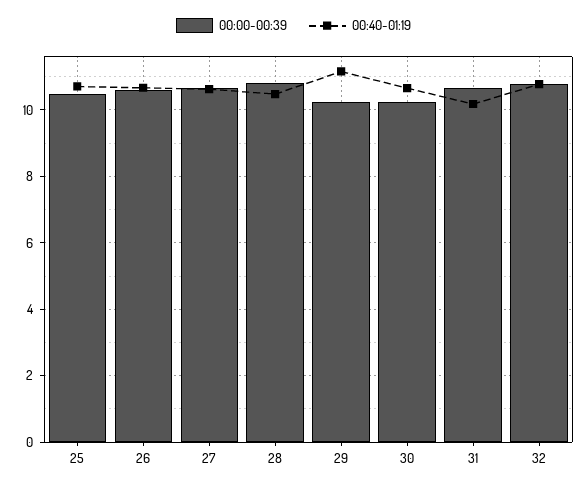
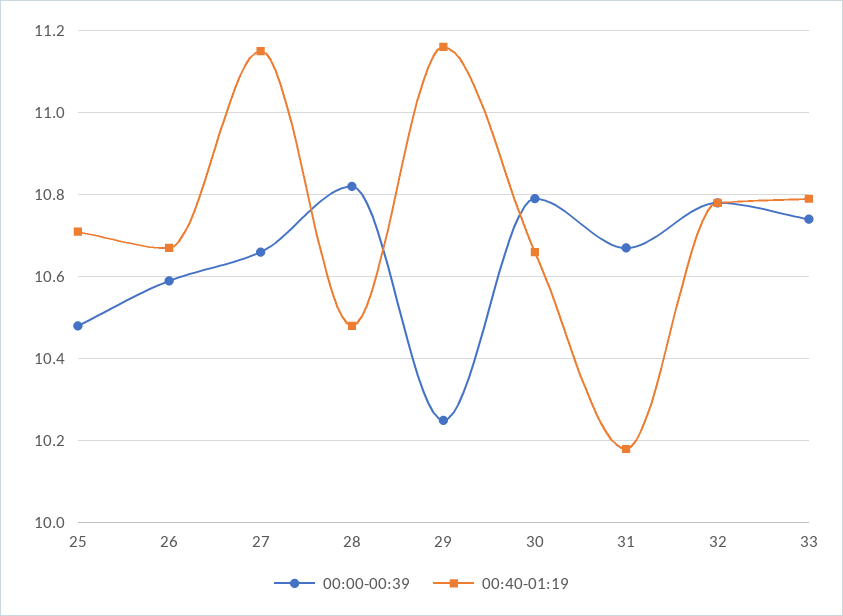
  {
    "00:00-00:39": {
      "25": 10.5,
      "26": 10.6,
      "27": 10.65,
      "28": 10.8,
      "29": 10.25,
-     "30": 10.2,
+     "30": 10.8,
      "31": 10.65,
-     "32": 10.8
+     "32": 10.8,
+     "33": 10.75
    },
    "00:40-01:19": {
      "25": 10.7,
      "26": 10.65,
-     "27": 10.6,
+     "27": 11.15,
      "28": 10.5,
      "29": 11.15,
      "30": 10.65,
      "31": 10.2,
-     "32": 10.8
+     "32": 10.8,
+     "33": 10.8
    }
  }

